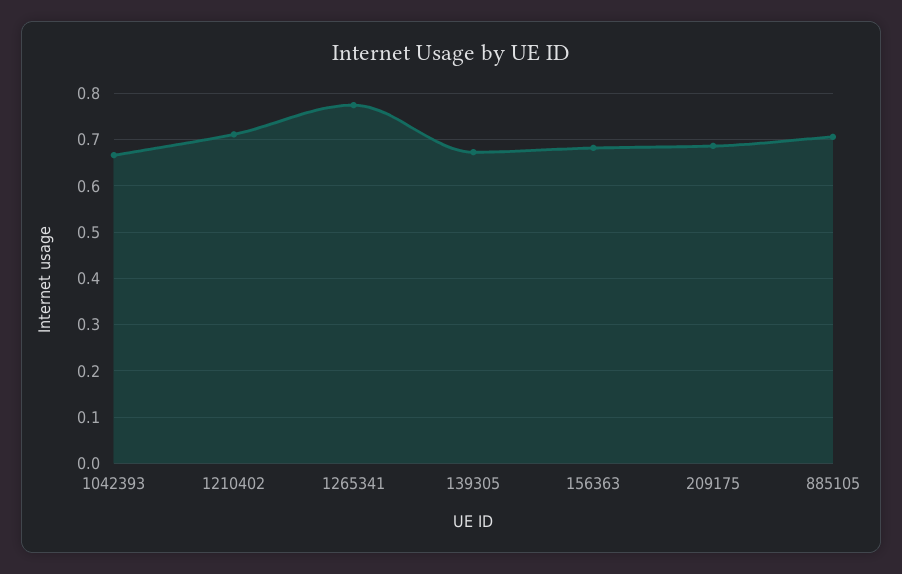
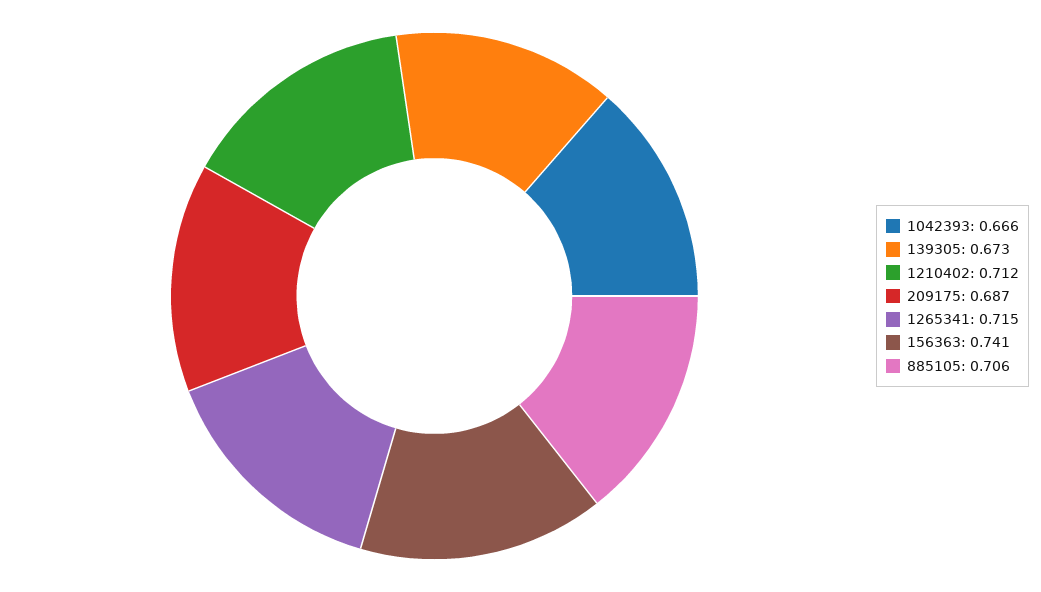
  {
    "1042393": 0.666,
    "1210402": 0.712,
-   "1265341": 0.78,
+   "1265341": 0.715,
    "139305": 0.673,
-   "156363": 0.68,
+   "156363": 0.741,
    "209175": 0.687,
    "885105": 0.706
  }

